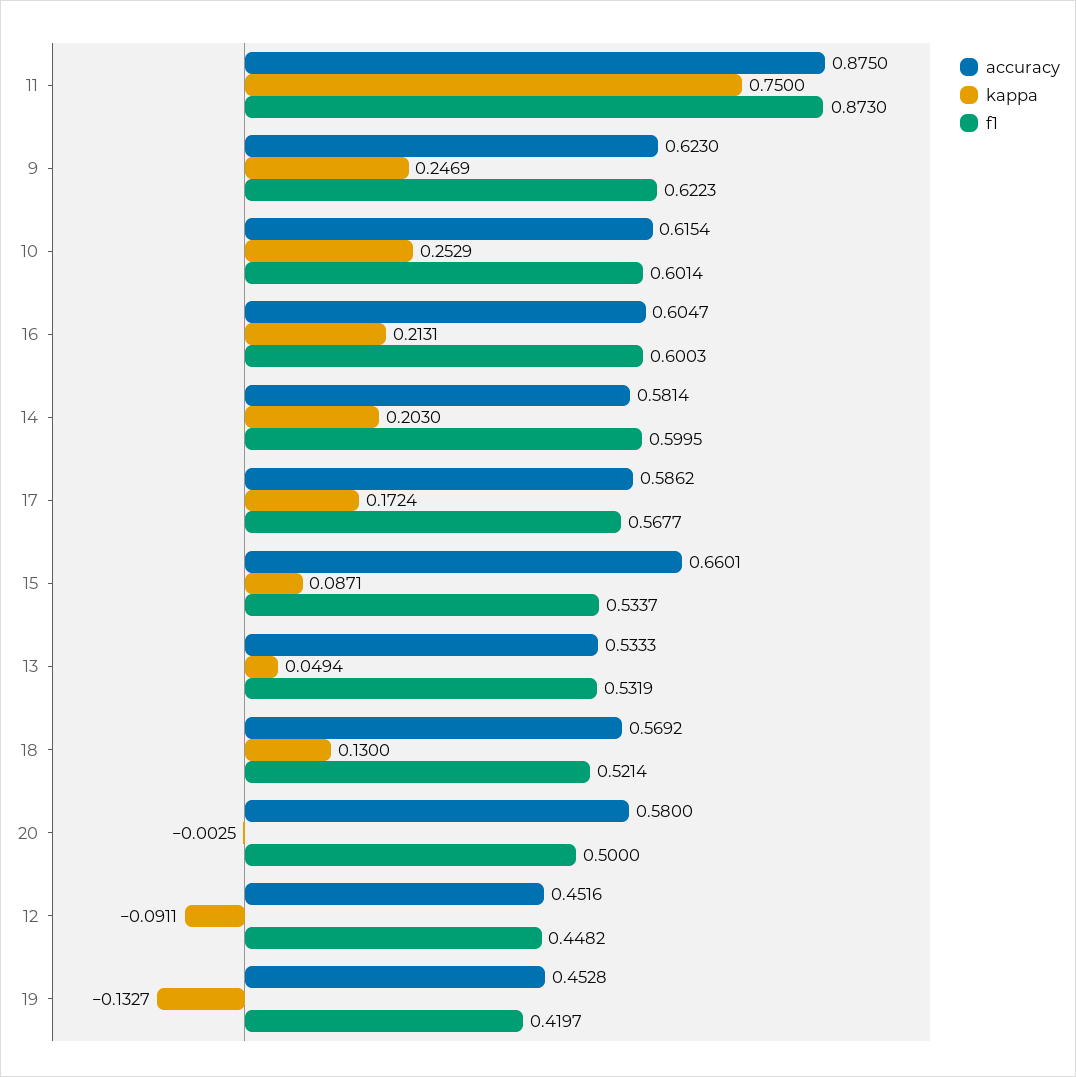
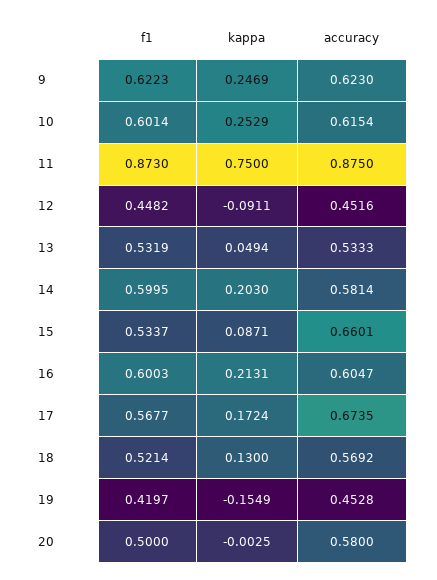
  {
    "accuracy": {
      "11": 0.875,
      "9": 0.623,
      "10": 0.6154,
      "16": 0.6047,
      "14": 0.5814,
-     "17": 0.5862,
+     "17": 0.6735,
      "15": 0.6601,
      "13": 0.5333,
      "18": 0.5692,
      "20": 0.58,
      "12": 0.4516,
      "19": 0.4528
    },
    "kappa": {
      "11": 0.75,
      "9": 0.2469,
      "10": 0.2529,
      "16": 0.2131,
      "14": 0.203,
      "17": 0.1724,
      "15": 0.0871,
      "13": 0.0494,
      "18": 0.13,
      "20": -0.0025,
      "12": -0.0911,
-     "19": -0.1327
+     "19": -0.1549
    },
    "f1": {
      "11": 0.873,
      "9": 0.6223,
      "10": 0.6014,
      "16": 0.6003,
      "14": 0.5995,
      "17": 0.5677,
      "15": 0.5337,
      "13": 0.5319,
      "18": 0.5214,
      "20": 0.5,
      "12": 0.4482,
      "19": 0.4197
    }
  }

